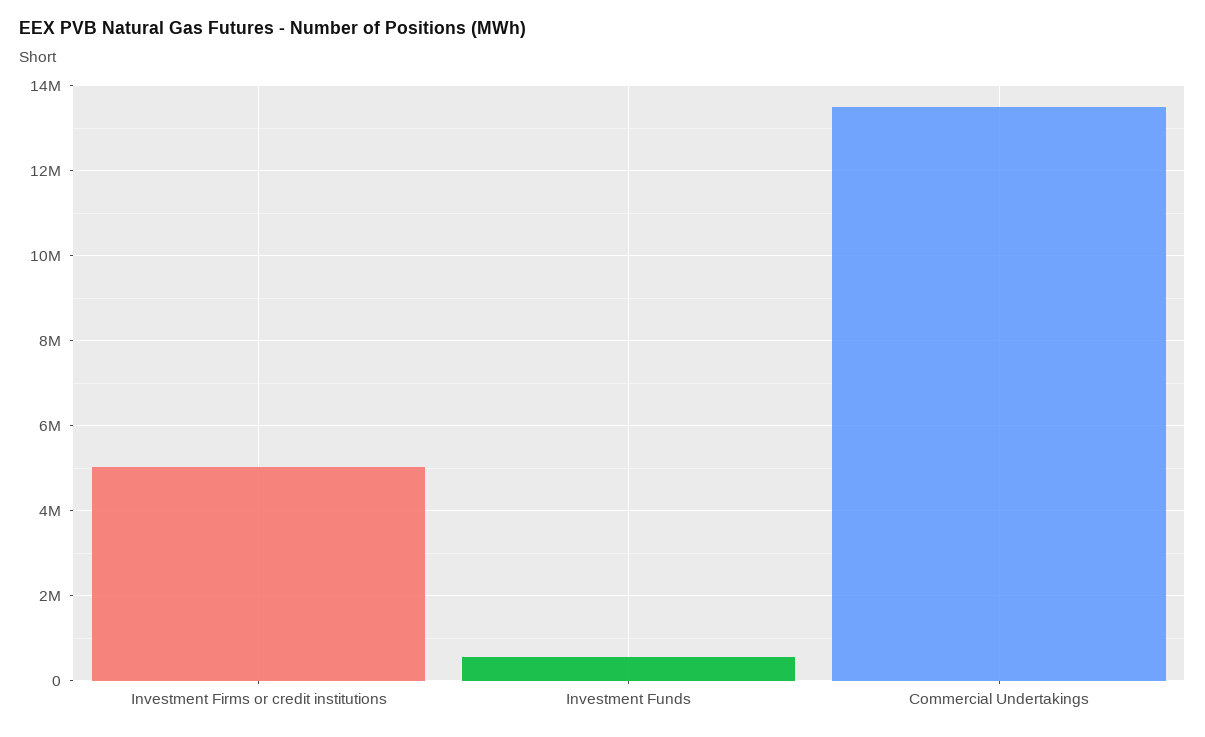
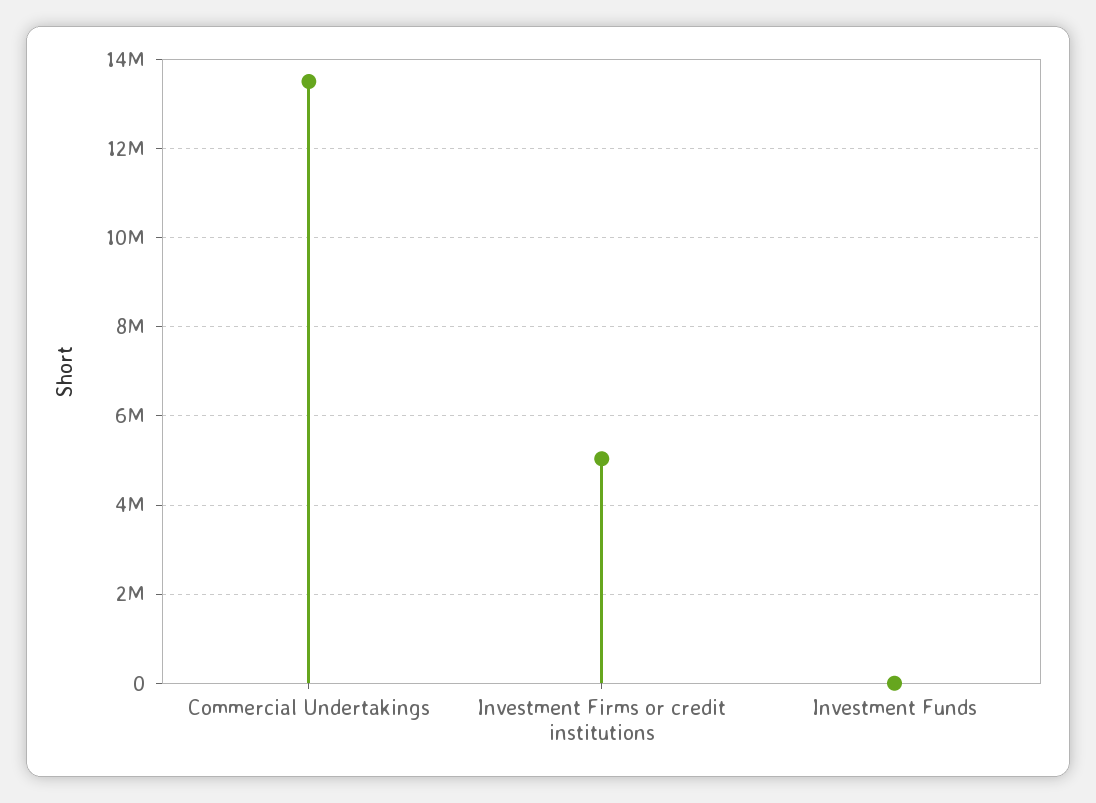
  {
    "Investment Firms or credit institutions": 5000000,
-   "Investment Funds": 600000,
+   "Investment Funds": 0,
    "Commercial Undertakings": 13600000
  }

